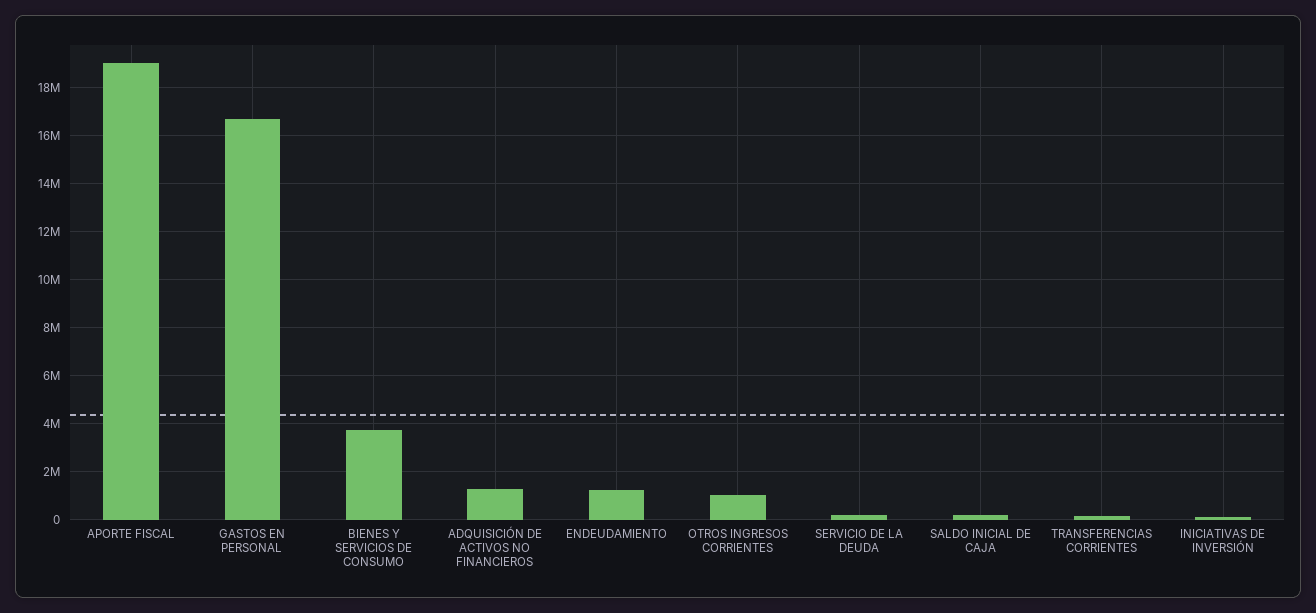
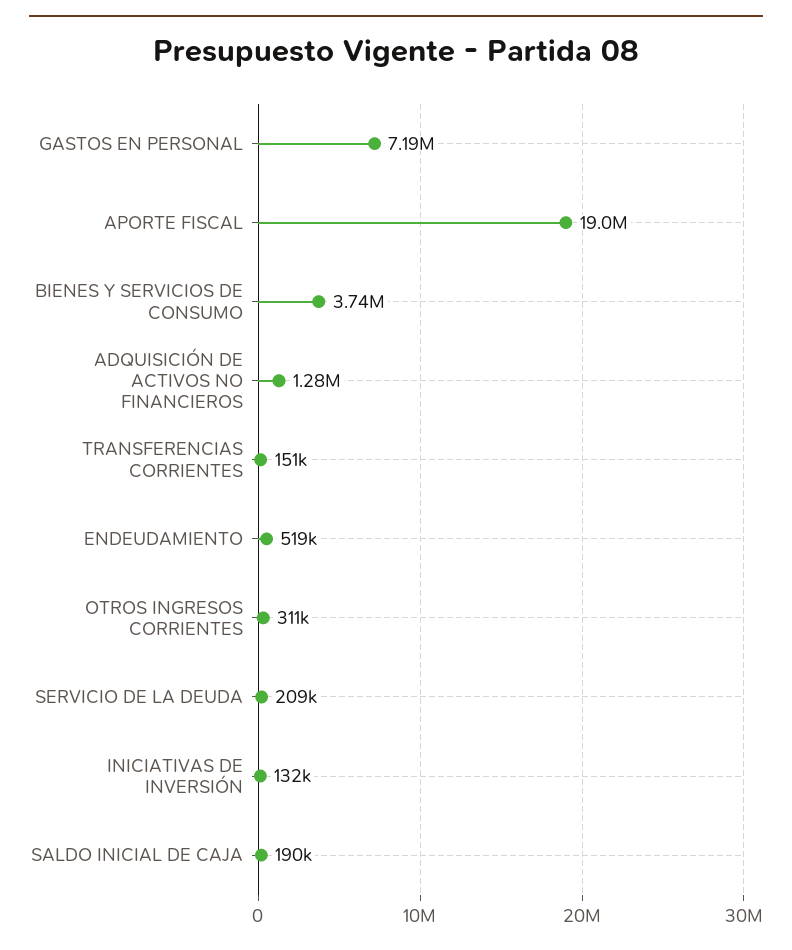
  {
    "APORTE FISCAL": 19000000,
-   "GASTOS EN PERSONAL": 16750000,
+   "GASTOS EN PERSONAL": 7190000,
    "BIENES Y SERVICIOS DE CONSUMO": 3740000,
    "ADQUISICIÓN DE ACTIVOS NO FINANCIEROS": 1280000,
-   "ENDEUDAMIENTO": 1250000,
+   "ENDEUDAMIENTO": 519000,
-   "OTROS INGRESOS CORRIENTES": 1000000,
+   "OTROS INGRESOS CORRIENTES": 311000,
    "SERVICIO DE LA DEUDA": 209000,
    "SALDO INICIAL DE CAJA": 190000,
    "TRANSFERENCIAS CORRIENTES": 151000,
    "INICIATIVAS DE INVERSIÓN": 132000
  }

